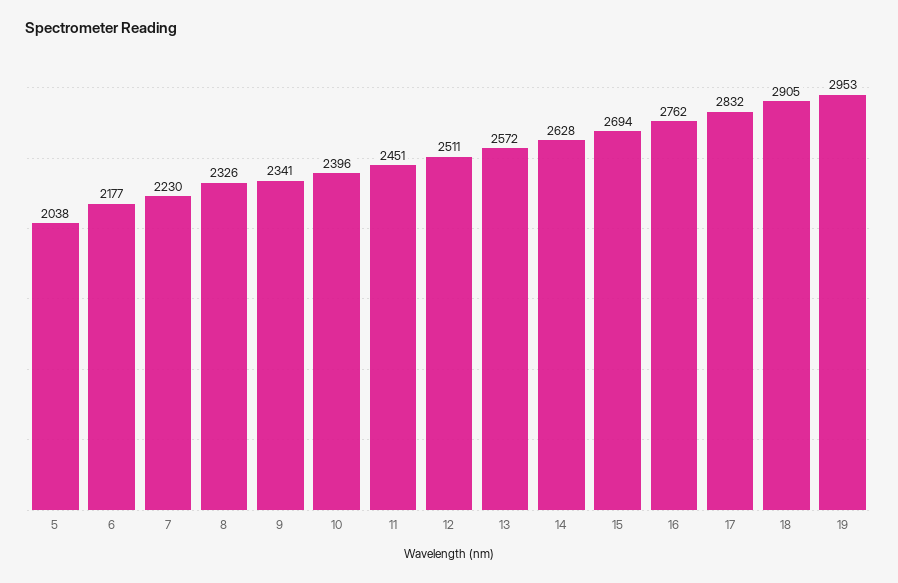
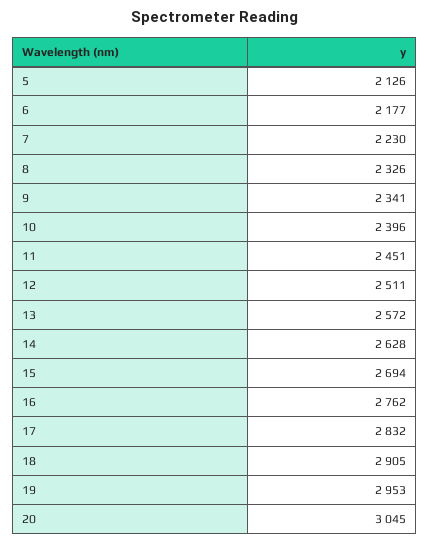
  {
-   "5": 2038,
+   "5": 2126,
    "6": 2177,
    "7": 2230,
    "8": 2326,
    "9": 2341,
    "10": 2396,
    "11": 2451,
    "12": 2511,
    "13": 2572,
    "14": 2628,
    "15": 2694,
    "16": 2762,
    "17": 2832,
    "18": 2905,
-   "19": 2953
+   "19": 2953,
+   "20": 3045
  }

